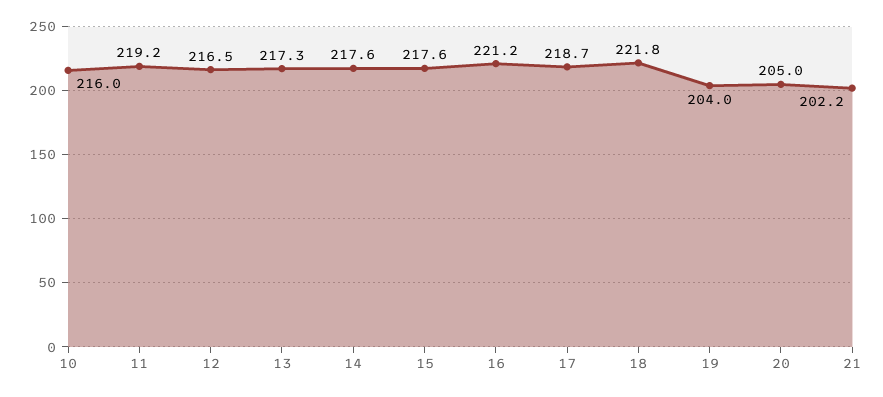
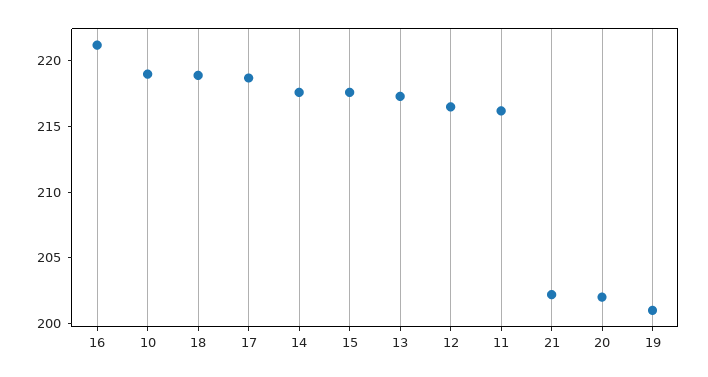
  {
-   "10": 216,
+   "10": 219,
-   "11": 219.2,
+   "11": 216,
    "12": 216.5,
    "13": 217.3,
    "14": 217.6,
    "15": 217.6,
    "16": 221.2,
    "17": 218.7,
-   "18": 221.8,
+   "18": 219,
-   "19": 204,
+   "19": 201,
-   "20": 205,
+   "20": 202,
    "21": 202.2
  }

